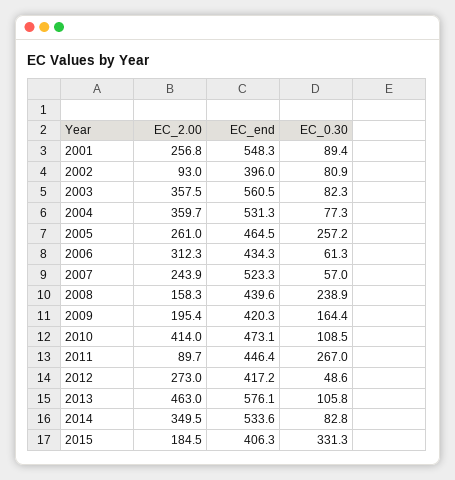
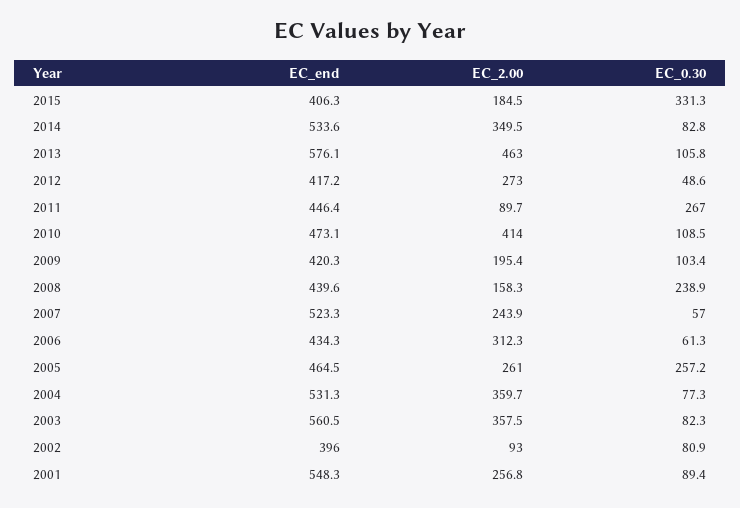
  {
    "EC_2.00": {
      "2001": 256.8,
      "2002": 93,
      "2003": 357.5,
      "2004": 359.7,
      "2005": 261,
      "2006": 312.3,
      "2007": 243.9,
      "2008": 158.3,
      "2009": 195.4,
      "2010": 414,
      "2011": 89.7,
      "2012": 273,
      "2013": 463,
      "2014": 349.5,
      "2015": 184.5
    },
    "EC_end": {
      "2001": 548.3,
      "2002": 396,
      "2003": 560.5,
      "2004": 531.3,
      "2005": 464.5,
      "2006": 434.3,
      "2007": 523.3,
      "2008": 439.6,
      "2009": 420.3,
      "2010": 473.1,
      "2011": 446.4,
      "2012": 417.2,
      "2013": 576.1,
      "2014": 533.6,
      "2015": 406.3
    },
    "EC_0.30": {
      "2001": 89.4,
      "2002": 80.9,
      "2003": 82.3,
      "2004": 77.3,
      "2005": 257.2,
      "2006": 61.3,
      "2007": 57,
      "2008": 238.9,
-     "2009": 164.4,
+     "2009": 103.4,
      "2010": 108.5,
      "2011": 267,
      "2012": 48.6,
      "2013": 105.8,
      "2014": 82.8,
      "2015": 331.3
    }
  }

